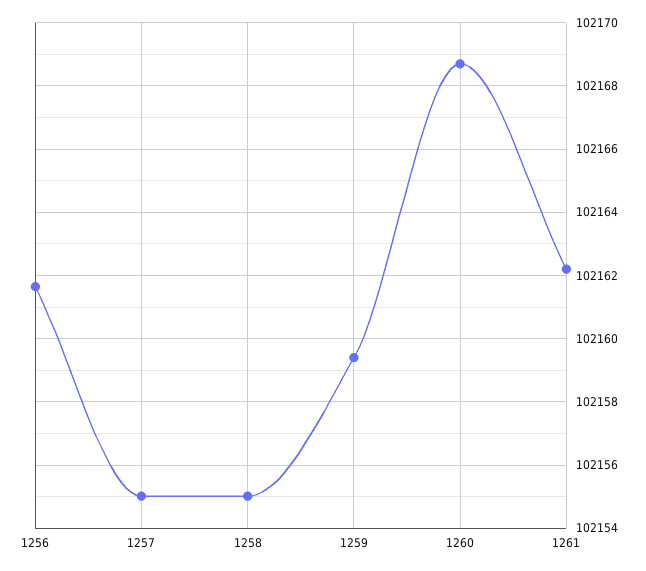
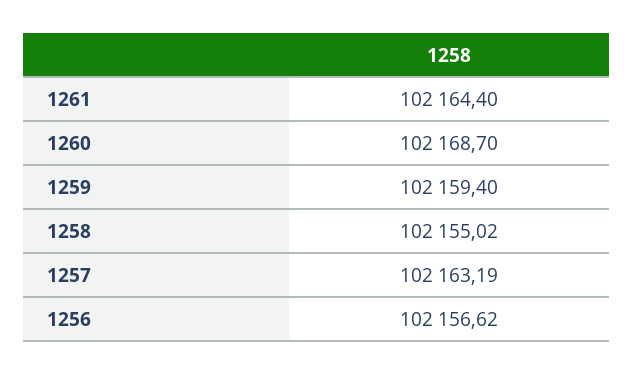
  {
-   "1256": 102161.6,
+   "1256": 102156.62,
-   "1257": 102155,
+   "1257": 102163.19,
    "1258": 102155.02,
    "1259": 102159.4,
    "1260": 102168.7,
-   "1261": 102162.2
+   "1261": 102164.4
  }

